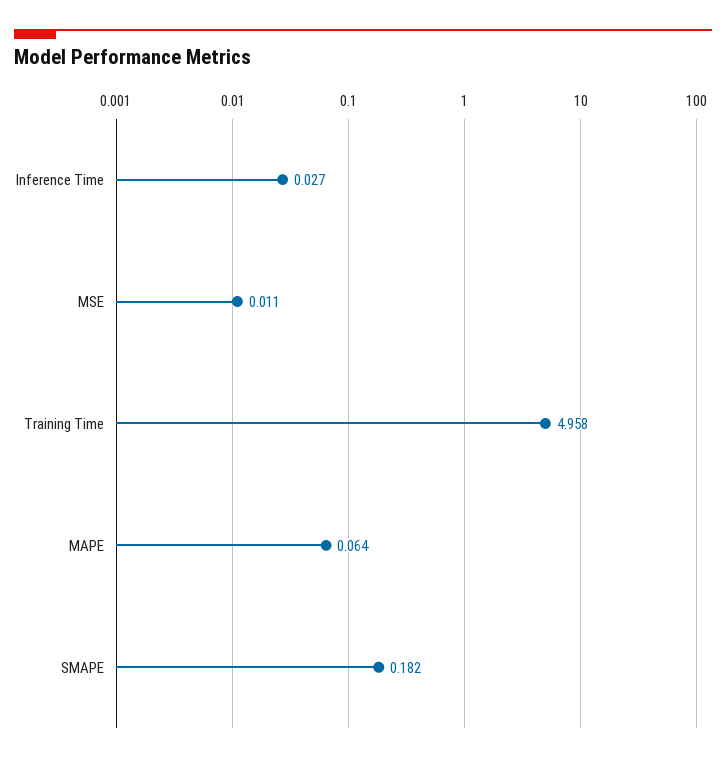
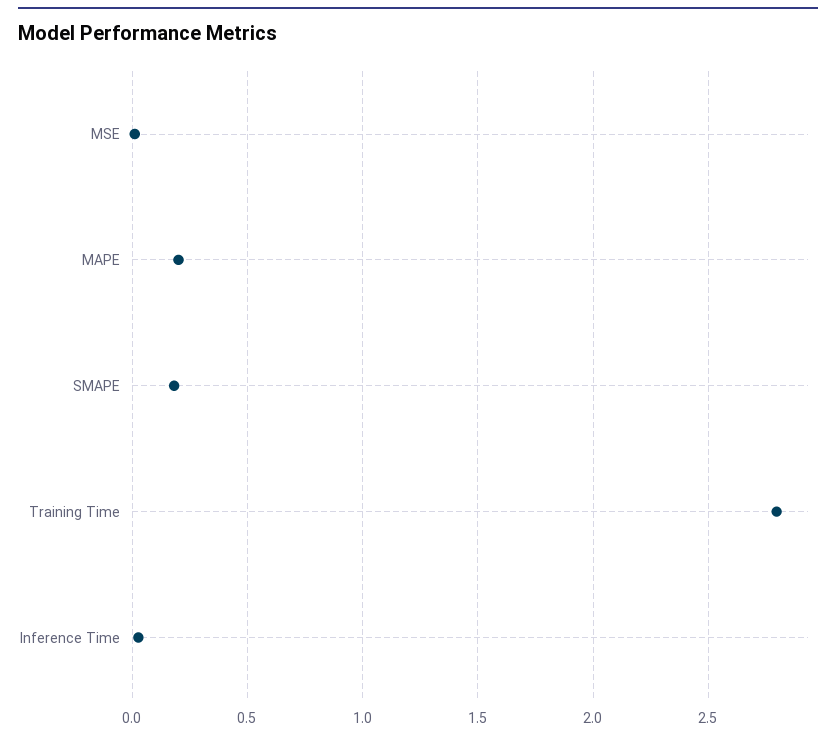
  {
    "Inference Time": 0.027,
    "MSE": 0.011,
-   "Training Time": 4.958,
+   "Training Time": 2.8,
-   "MAPE": 0.064,
+   "MAPE": 0.2,
    "SMAPE": 0.182
  }

